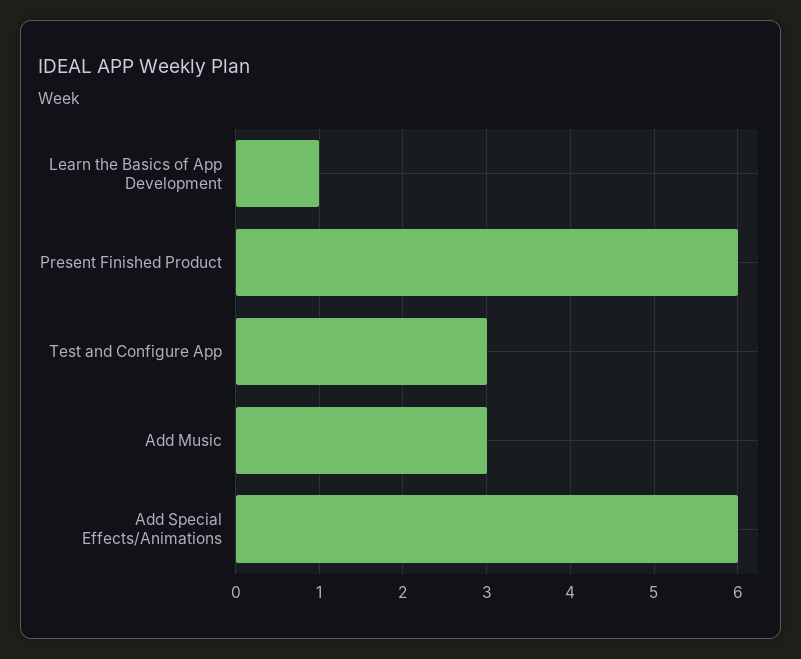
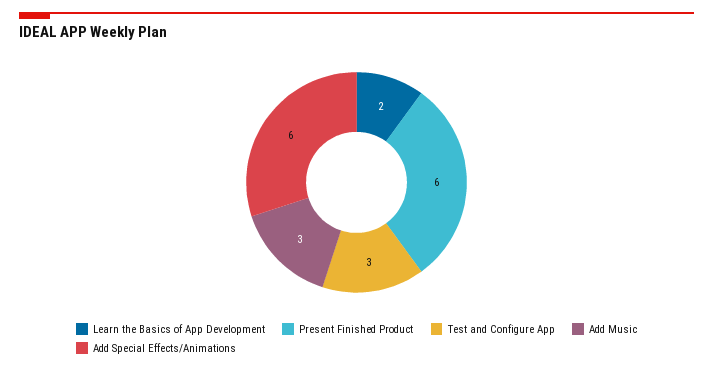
  {
-   "Learn the Basics of App Development": 1,
+   "Learn the Basics of App Development": 2,
    "Present Finished Product": 6,
    "Test and Configure App": 3,
    "Add Music": 3,
    "Add Special Effects/Animations": 6
  }

